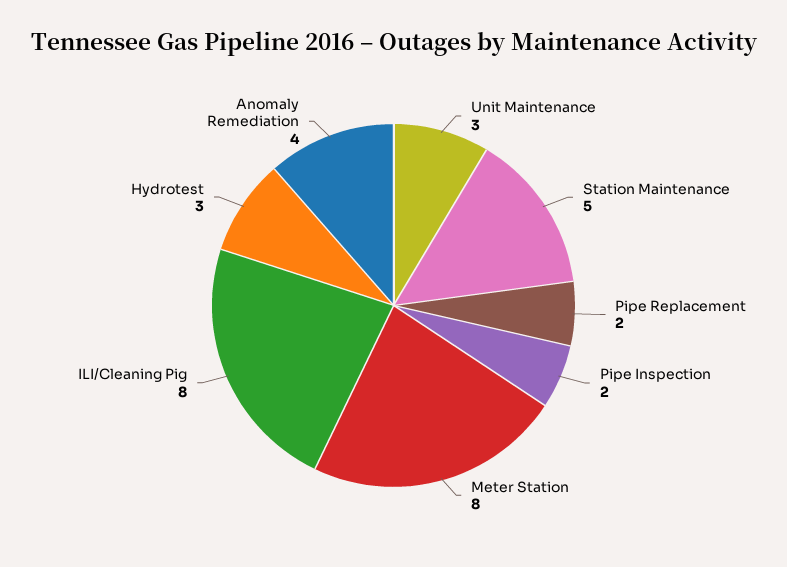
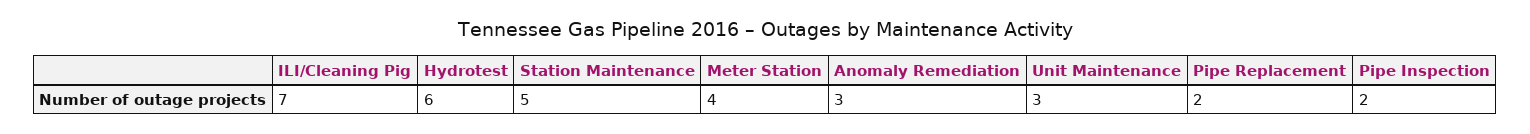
  {
    "Unit Maintenance": 3,
    "Station Maintenance": 5,
    "Pipe Replacement": 2,
    "Pipe Inspection": 2,
-   "Meter Station": 8,
+   "Meter Station": 4,
-   "ILI/Cleaning Pig": 8,
+   "ILI/Cleaning Pig": 7,
-   "Hydrotest": 3,
+   "Hydrotest": 6,
-   "Anomaly Remediation": 4
+   "Anomaly Remediation": 3
  }

